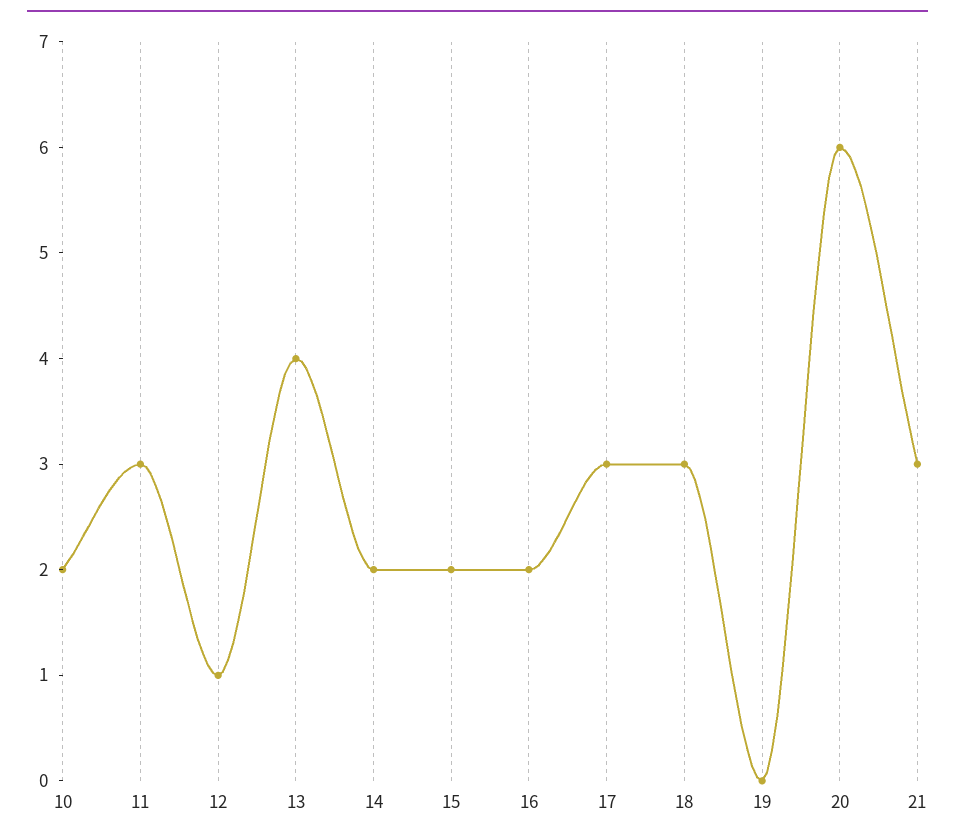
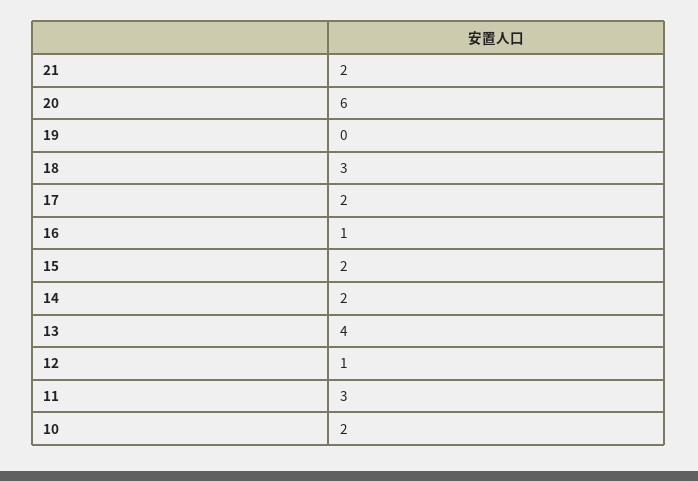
  {
    "10": 2,
    "11": 3,
    "12": 1,
    "13": 4,
    "14": 2,
    "15": 2,
-   "16": 2,
+   "16": 1,
-   "17": 3,
+   "17": 2,
    "18": 3,
    "19": 0,
    "20": 6,
-   "21": 3
+   "21": 2
  }

